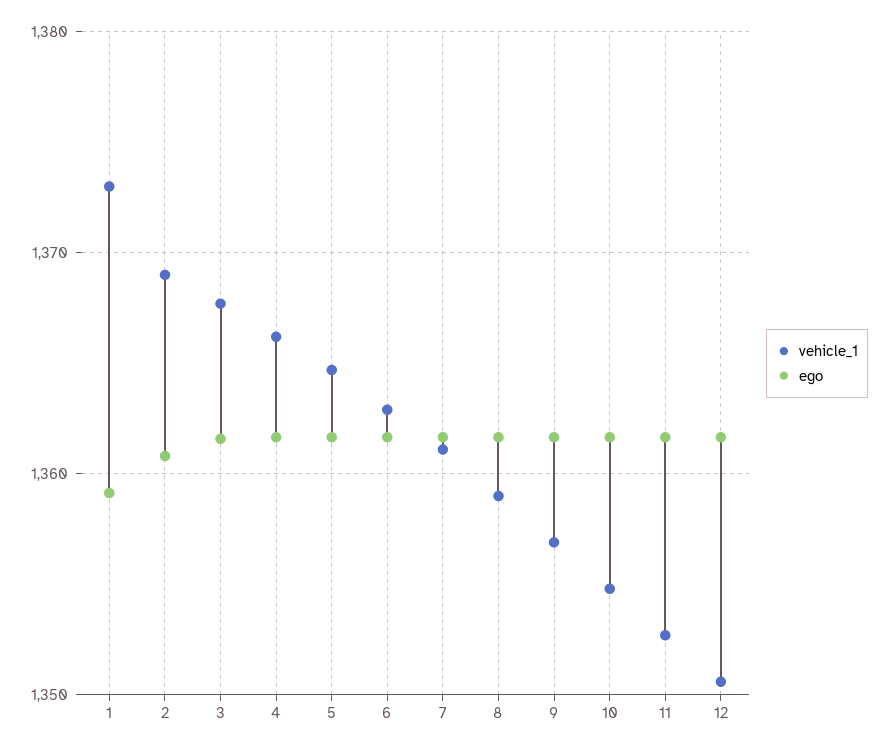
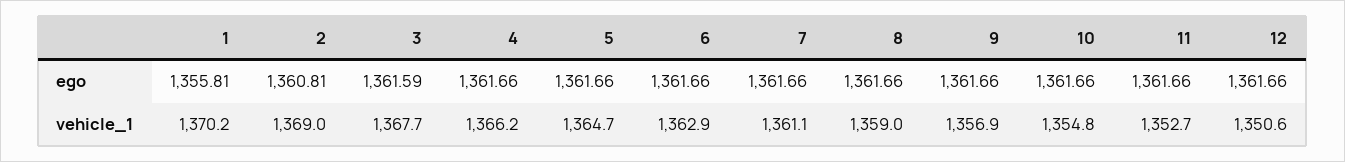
  {
    "vehicle_1": {
-     "1": 1373,
+     "1": 1370.2,
      "2": 1369,
      "3": 1367.7,
      "4": 1366.2,
      "5": 1364.7,
      "6": 1362.9,
      "7": 1361.1,
      "8": 1359,
      "9": 1356.9,
      "10": 1354.8,
      "11": 1352.7,
      "12": 1350.6
    },
    "ego": {
-     "1": 1359,
+     "1": 1355.81,
      "2": 1360.81,
      "3": 1361.59,
      "4": 1361.66,
      "5": 1361.66,
      "6": 1361.66,
      "7": 1361.66,
      "8": 1361.66,
      "9": 1361.66,
      "10": 1361.66,
      "11": 1361.66,
      "12": 1361.66
    }
  }

